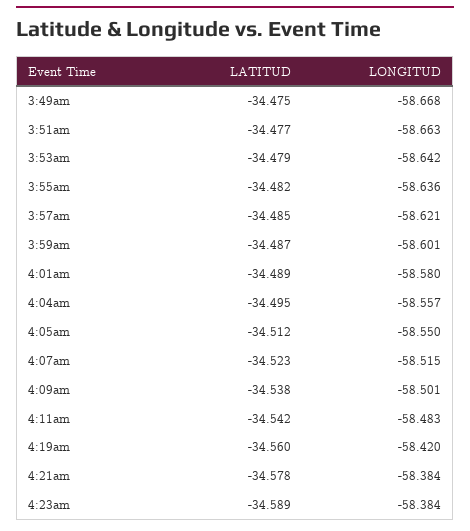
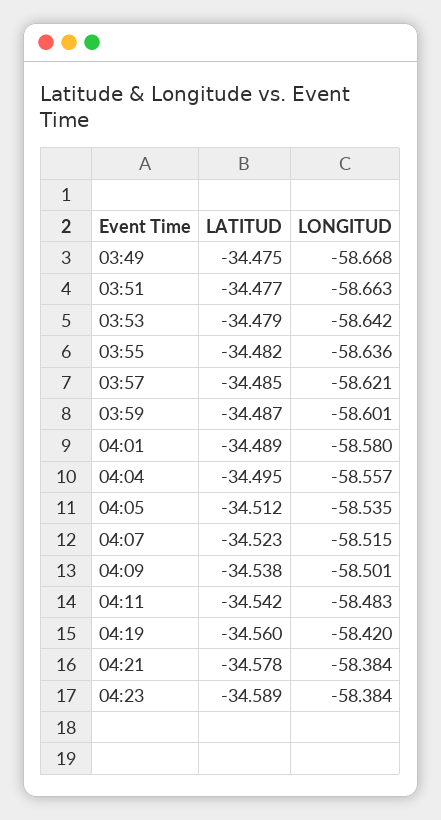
  {
    "LATITUD": {
      "3:49am": -34.475,
      "3:51am": -34.477,
      "3:53am": -34.479,
      "3:55am": -34.482,
      "3:57am": -34.485,
      "3:59am": -34.487,
      "4:01am": -34.489,
      "4:04am": -34.495,
      "4:05am": -34.512,
      "4:07am": -34.523,
      "4:09am": -34.538,
      "4:11am": -34.542,
      "4:19am": -34.56,
      "4:21am": -34.578,
      "4:23am": -34.589
    },
    "LONGITUD": {
      "3:49am": -58.668,
      "3:51am": -58.663,
      "3:53am": -58.642,
      "3:55am": -58.636,
      "3:57am": -58.621,
      "3:59am": -58.601,
      "4:01am": -58.58,
      "4:04am": -58.557,
-     "4:05am": -58.55,
+     "4:05am": -58.535,
      "4:07am": -58.515,
      "4:09am": -58.501,
      "4:11am": -58.483,
      "4:19am": -58.42,
      "4:21am": -58.384,
      "4:23am": -58.384
    }
  }

